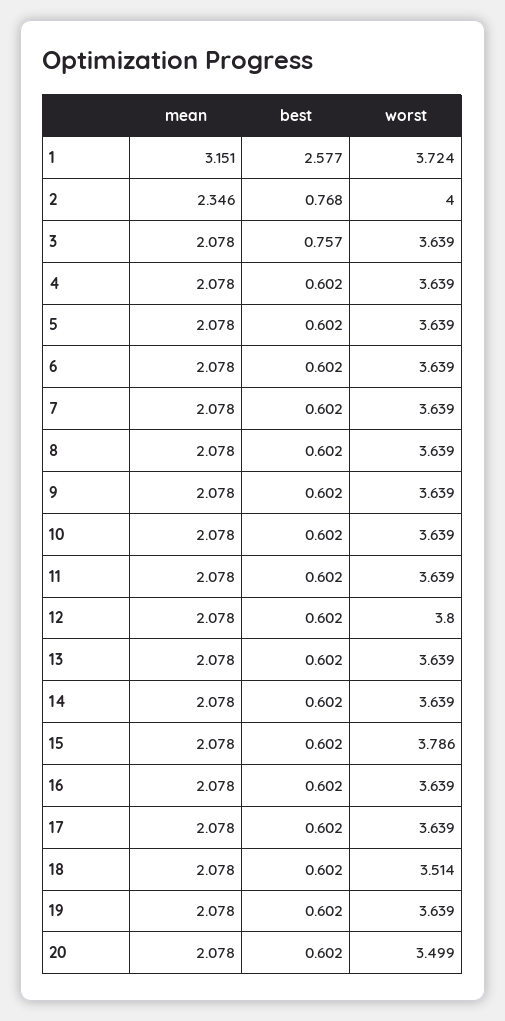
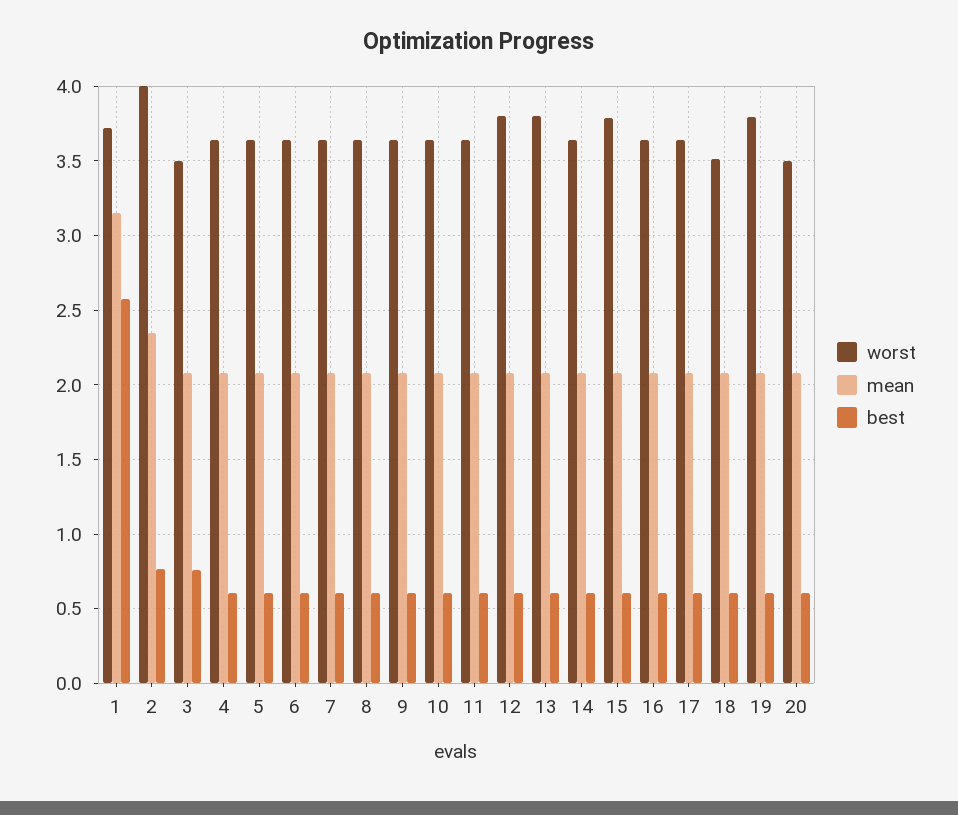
  {
    "mean": {
      "1": 3.151,
      "2": 2.346,
      "3": 2.078,
      "4": 2.078,
      "5": 2.078,
      "6": 2.078,
      "7": 2.078,
      "8": 2.078,
      "9": 2.078,
      "10": 2.078,
      "11": 2.078,
      "12": 2.078,
      "13": 2.078,
      "14": 2.078,
      "15": 2.078,
      "16": 2.078,
      "17": 2.078,
      "18": 2.078,
      "19": 2.078,
      "20": 2.078
    },
    "best": {
      "1": 2.577,
      "2": 0.768,
      "3": 0.757,
      "4": 0.602,
      "5": 0.602,
      "6": 0.602,
      "7": 0.602,
      "8": 0.602,
      "9": 0.602,
      "10": 0.602,
      "11": 0.602,
      "12": 0.602,
      "13": 0.602,
      "14": 0.602,
      "15": 0.602,
      "16": 0.602,
      "17": 0.602,
      "18": 0.602,
      "19": 0.602,
      "20": 0.602
    },
    "worst": {
      "1": 3.724,
      "2": 4,
-     "3": 3.639,
+     "3": 3.5,
      "4": 3.639,
      "5": 3.639,
      "6": 3.639,
      "7": 3.639,
      "8": 3.639,
      "9": 3.639,
      "10": 3.639,
      "11": 3.639,
      "12": 3.8,
-     "13": 3.639,
+     "13": 3.8,
      "14": 3.639,
      "15": 3.786,
      "16": 3.639,
      "17": 3.639,
      "18": 3.514,
-     "19": 3.639,
+     "19": 3.8,
      "20": 3.499
    }
  }

